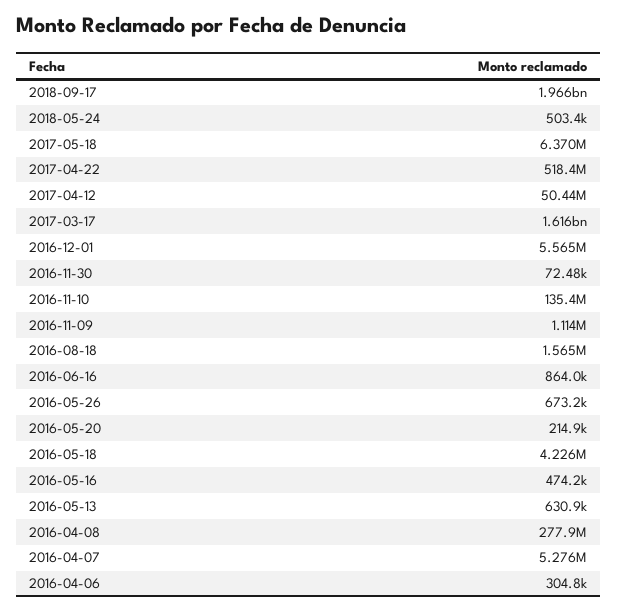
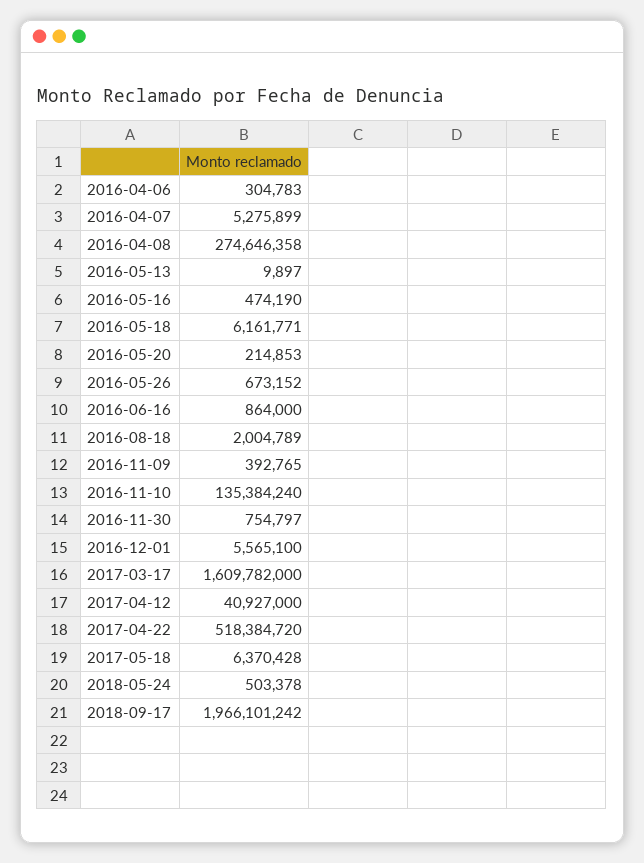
  {
    "2018-09-17": 1966101242,
    "2018-05-24": 503378,
    "2017-05-18": 6370428,
    "2017-04-22": 518384720,
-   "2017-04-12": 50440000,
+   "2017-04-12": 40927000,
-   "2017-03-17": 1616000000,
+   "2017-03-17": 1609782000,
    "2016-12-01": 5565100,
-   "2016-11-30": 72480,
+   "2016-11-30": 754797,
    "2016-11-10": 135384240,
-   "2016-11-09": 1114000,
+   "2016-11-09": 392765,
-   "2016-08-18": 1565000,
+   "2016-08-18": 2004789,
    "2016-06-16": 864000,
    "2016-05-26": 673152,
    "2016-05-20": 214853,
-   "2016-05-18": 4226000,
+   "2016-05-18": 6161771,
    "2016-05-16": 474190,
-   "2016-05-13": 630900,
+   "2016-05-13": 9897,
-   "2016-04-08": 277900000,
+   "2016-04-08": 274646358,
    "2016-04-07": 5275899,
    "2016-04-06": 304783
  }

